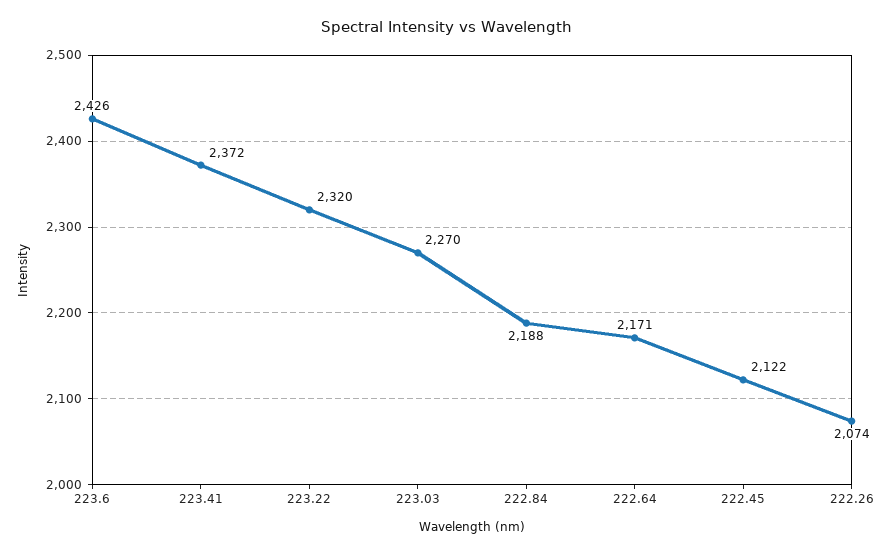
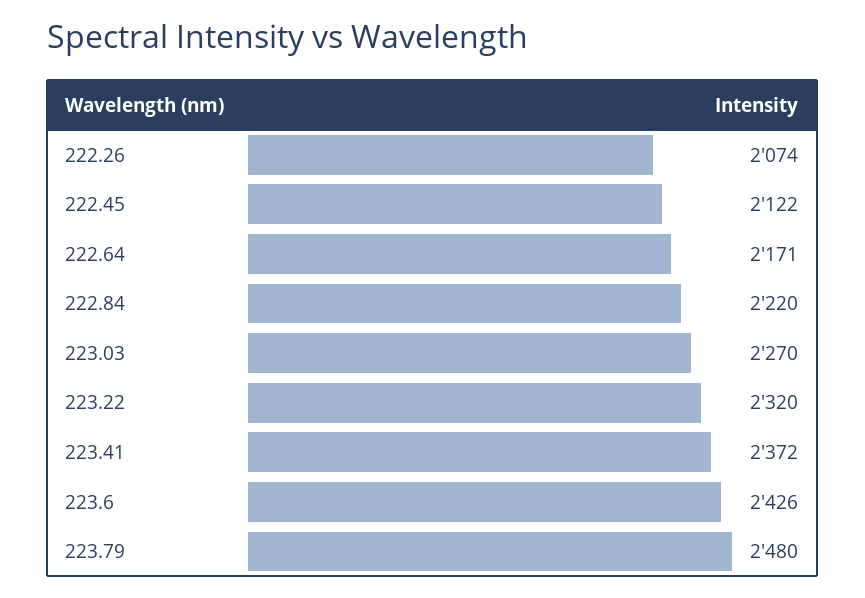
  {
    "223.6": 2426,
    "223.41": 2372,
    "223.22": 2320,
    "223.03": 2270,
-   "222.84": 2188,
+   "222.84": 2220,
    "222.64": 2171,
    "222.45": 2122,
-   "222.26": 2074
+   "222.26": 2074,
+   "223.79": 2480
  }

